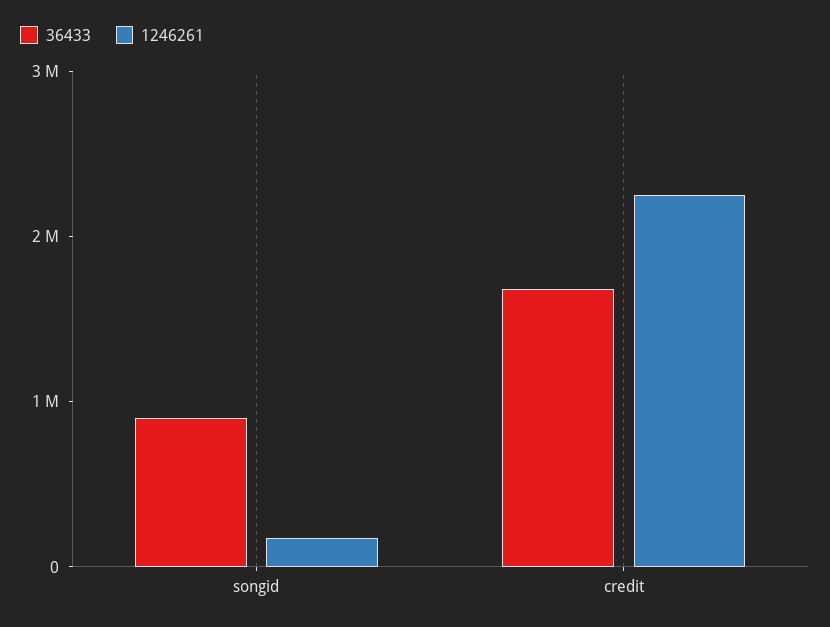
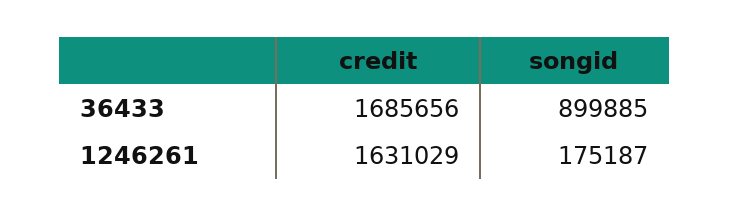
  {
    "36433": {
      "songid": 899885,
      "credit": 1685656
    },
    "1246261": {
      "songid": 175187,
-     "credit": 2200000
+     "credit": 1631029
    }
  }

